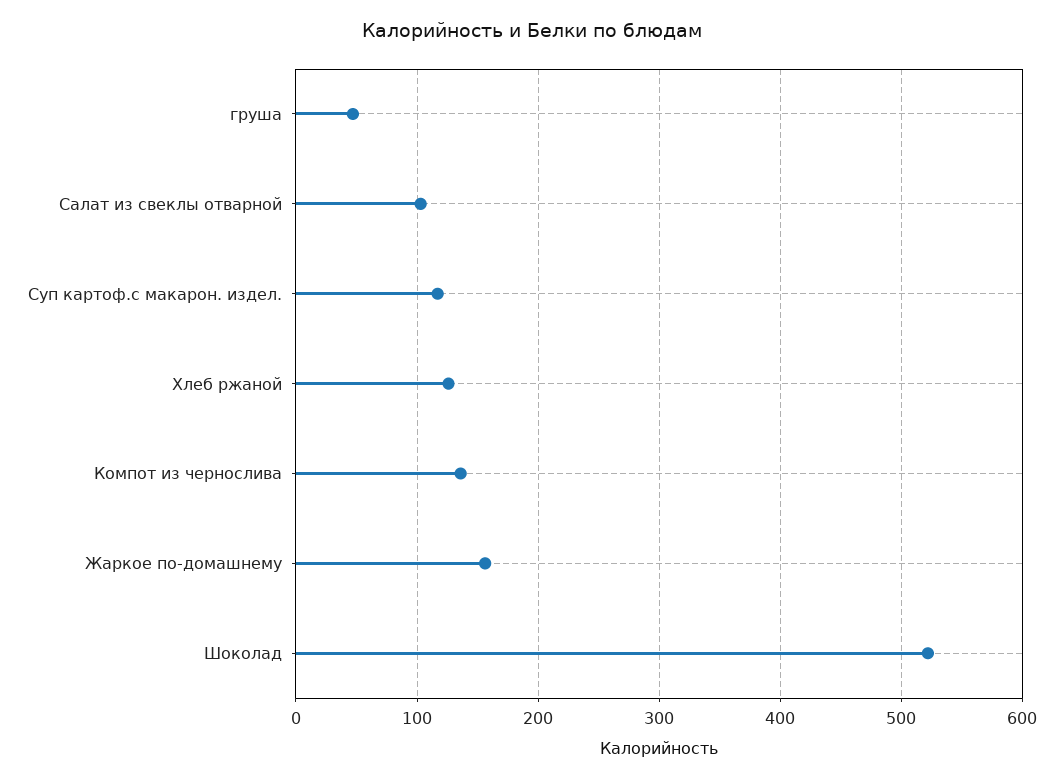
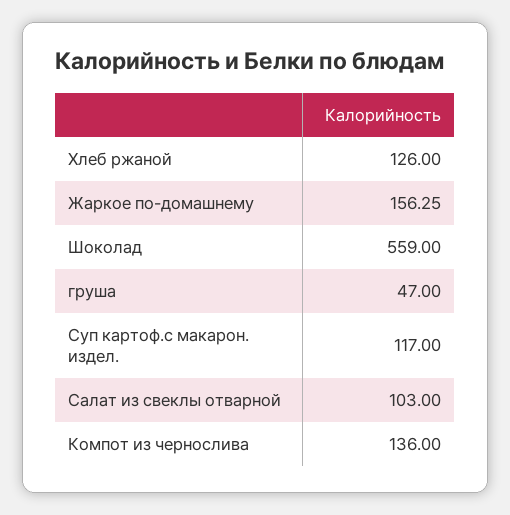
  {
    "груша": 47,
    "Салат из свеклы отварной": 103,
    "Суп картоф.с макарон. издел.": 117,
    "Хлеб ржаной": 126,
    "Компот из чернослива": 136,
    "Жаркое по-домашнему": 156.25,
-   "Шоколад": 520
+   "Шоколад": 559
  }

